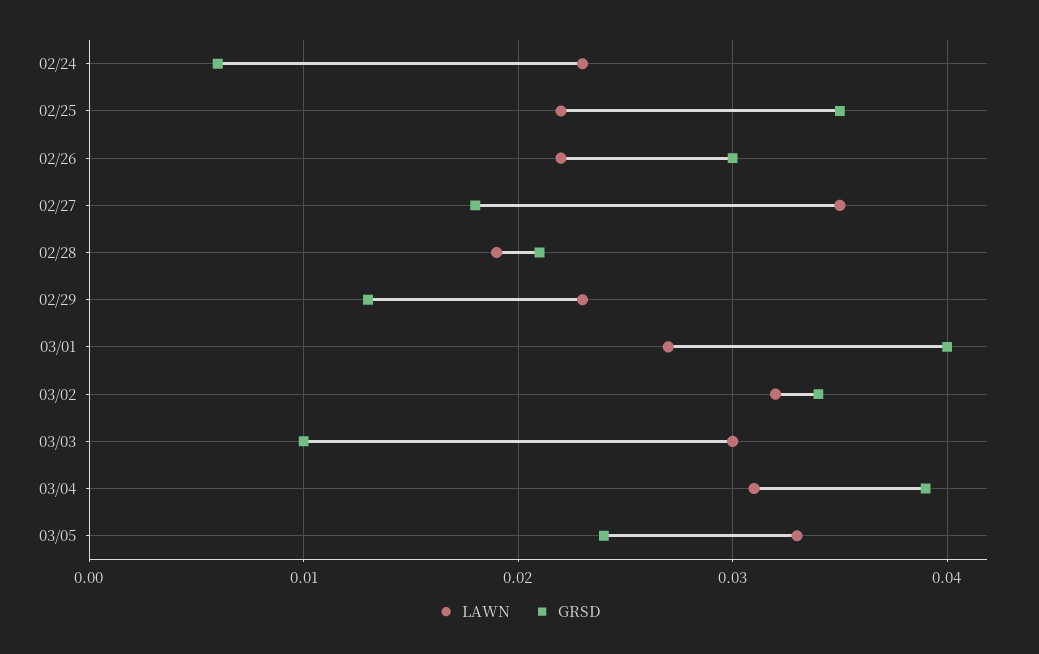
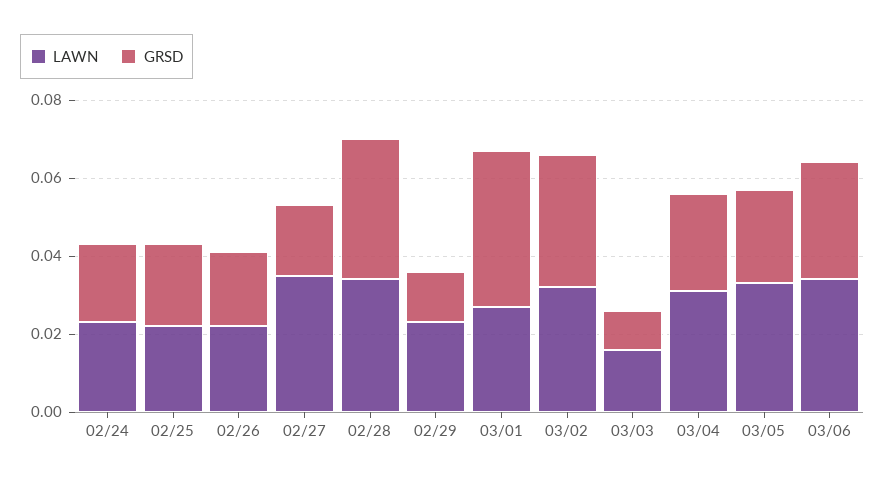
  {
    "LAWN": {
      "02/24": 0.023,
      "02/25": 0.022,
      "02/26": 0.022,
      "02/27": 0.035,
-     "02/28": 0.019,
+     "02/28": 0.035,
      "02/29": 0.023,
      "03/01": 0.027,
      "03/02": 0.032,
-     "03/03": 0.03,
+     "03/03": 0.015,
      "03/04": 0.031,
-     "03/05": 0.033
+     "03/05": 0.033,
+     "03/06": 0.035
    },
    "GRSD": {
-     "02/24": 0.006,
+     "02/24": 0.02,
-     "02/25": 0.035,
+     "02/25": 0.02,
-     "02/26": 0.03,
+     "02/26": 0.02,
      "02/27": 0.018,
-     "02/28": 0.021,
+     "02/28": 0.035,
      "02/29": 0.013,
      "03/01": 0.04,
      "03/02": 0.034,
      "03/03": 0.01,
-     "03/04": 0.039,
+     "03/04": 0.025,
-     "03/05": 0.024
+     "03/05": 0.024,
+     "03/06": 0.03
    }
  }

